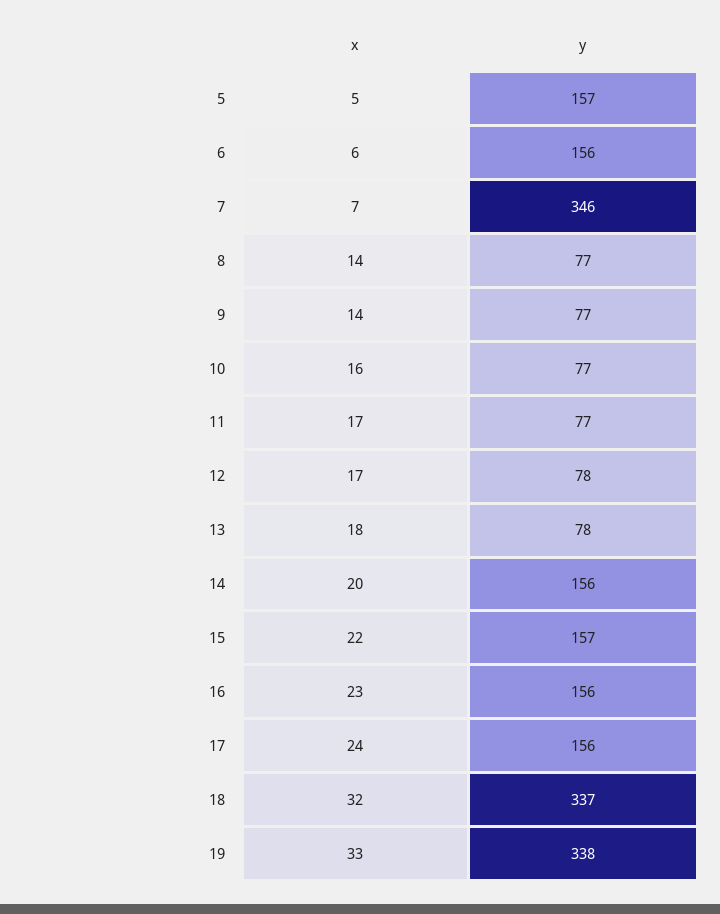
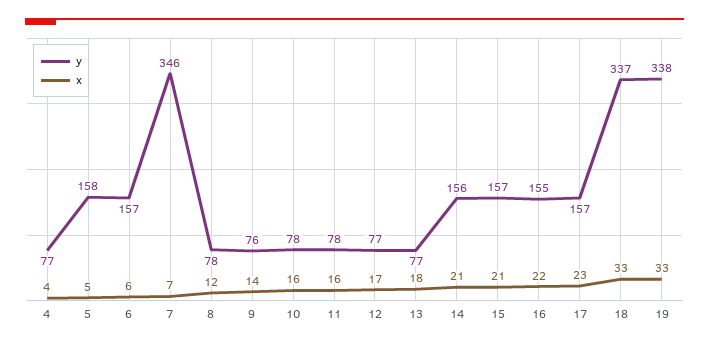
  {
    "x": {
      "5": 5,
      "6": 6,
      "7": 7,
-     "8": 14,
+     "8": 12,
      "9": 14,
      "10": 16,
-     "11": 17,
+     "11": 16,
      "12": 17,
      "13": 18,
-     "14": 20,
+     "14": 21,
-     "15": 22,
+     "15": 21,
-     "16": 23,
+     "16": 22,
-     "17": 24,
+     "17": 23,
-     "18": 32,
+     "18": 33,
-     "19": 33
+     "19": 33,
+     "4": 4
    },
    "y": {
-     "5": 157,
+     "5": 158,
-     "6": 156,
+     "6": 157,
      "7": 346,
-     "8": 77,
+     "8": 78,
-     "9": 77,
+     "9": 76,
-     "10": 77,
+     "10": 78,
-     "11": 77,
+     "11": 78,
-     "12": 78,
+     "12": 77,
-     "13": 78,
+     "13": 77,
      "14": 156,
      "15": 157,
-     "16": 156,
+     "16": 155,
-     "17": 156,
+     "17": 157,
      "18": 337,
-     "19": 338
+     "19": 338,
+     "4": 77
    }
  }

